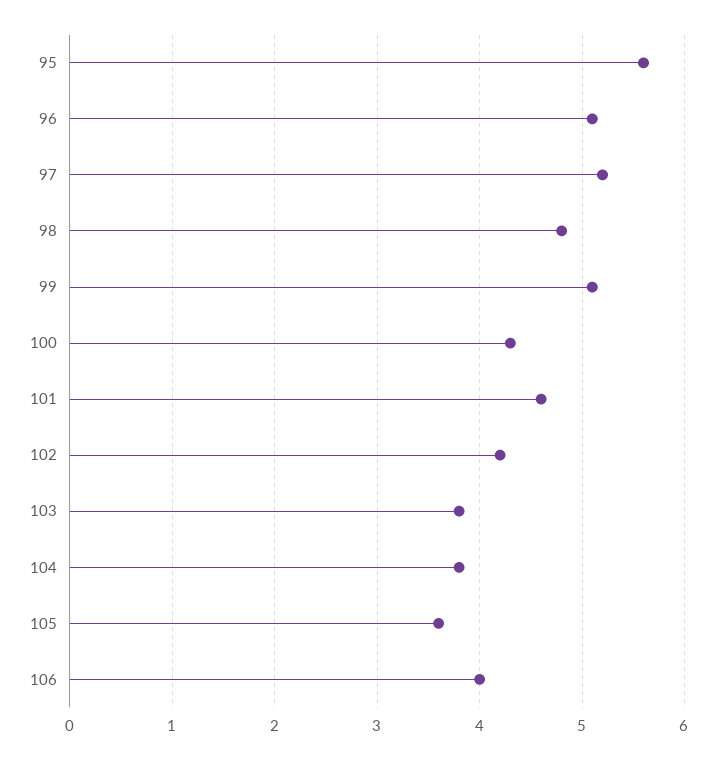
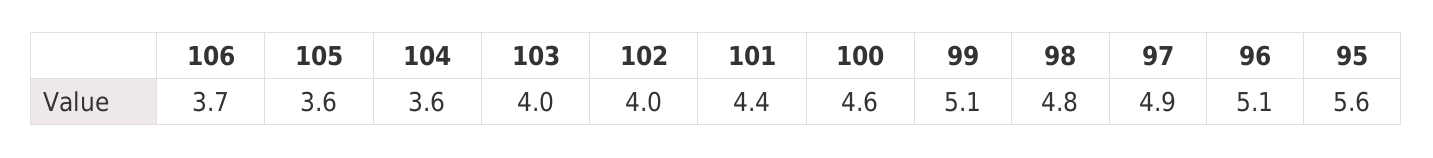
  {
    "95": 5.6,
    "96": 5.1,
-   "97": 5.2,
+   "97": 4.9,
    "98": 4.8,
    "99": 5.1,
-   "100": 4.3,
+   "100": 4.6,
-   "101": 4.6,
+   "101": 4.4,
-   "102": 4.2,
+   "102": 4,
-   "103": 3.8,
+   "103": 4,
-   "104": 3.8,
+   "104": 3.6,
    "105": 3.6,
-   "106": 4
+   "106": 3.7
  }

